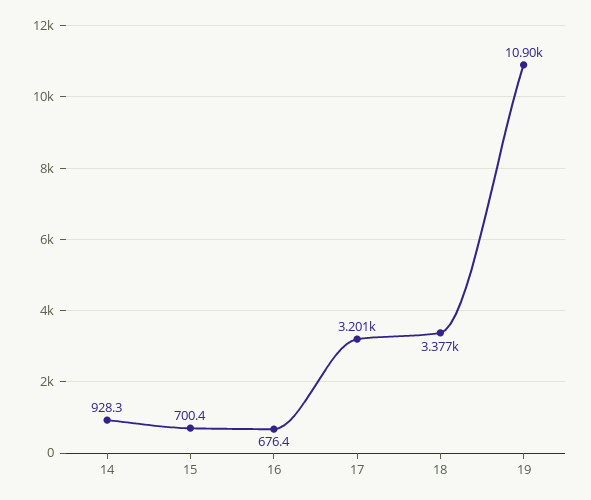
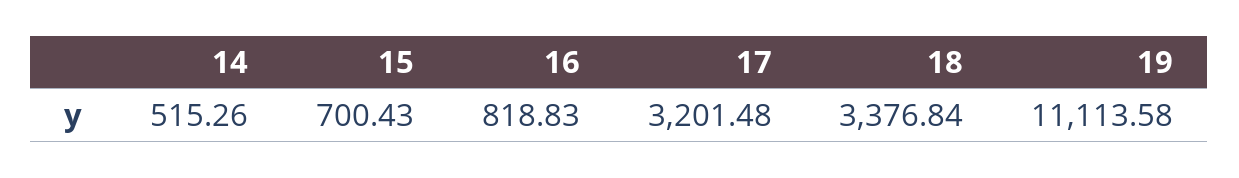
  {
-   "14": 928.3,
+   "14": 515.26,
    "15": 700.43,
-   "16": 676.4,
+   "16": 818.83,
    "17": 3201.48,
    "18": 3376.84,
-   "19": 10900
+   "19": 11113.58
  }

